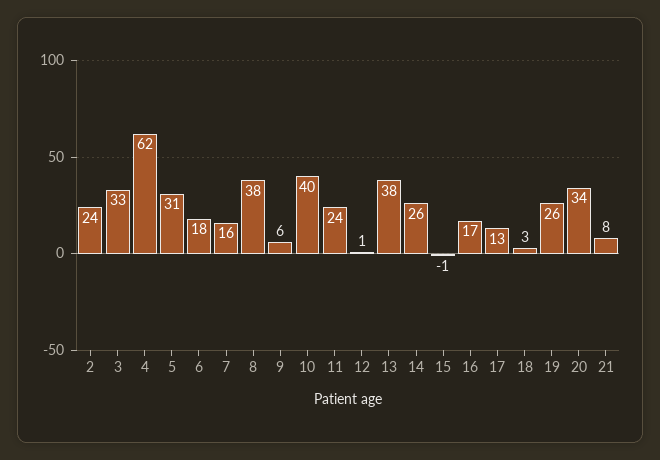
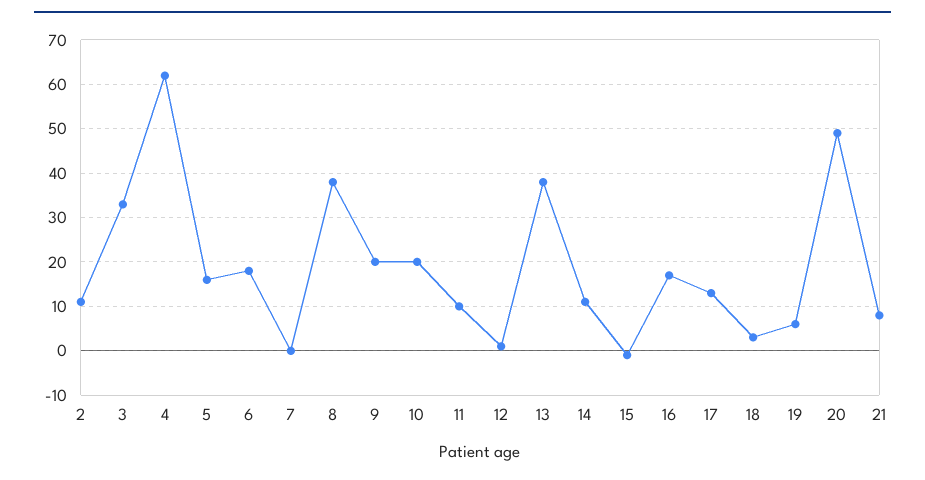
  {
-   "2": 24,
+   "2": 10,
    "3": 33,
    "4": 62,
-   "5": 31,
+   "5": 15,
    "6": 18,
-   "7": 16,
+   "7": 0,
    "8": 38,
-   "9": 6,
+   "9": 20,
-   "10": 40,
+   "10": 20,
-   "11": 24,
+   "11": 10,
    "12": 1,
    "13": 38,
-   "14": 26,
+   "14": 10,
    "15": -1,
    "16": 17,
    "17": 13,
    "18": 3,
-   "19": 26,
+   "19": 5,
-   "20": 34,
+   "20": 50,
    "21": 8
  }

